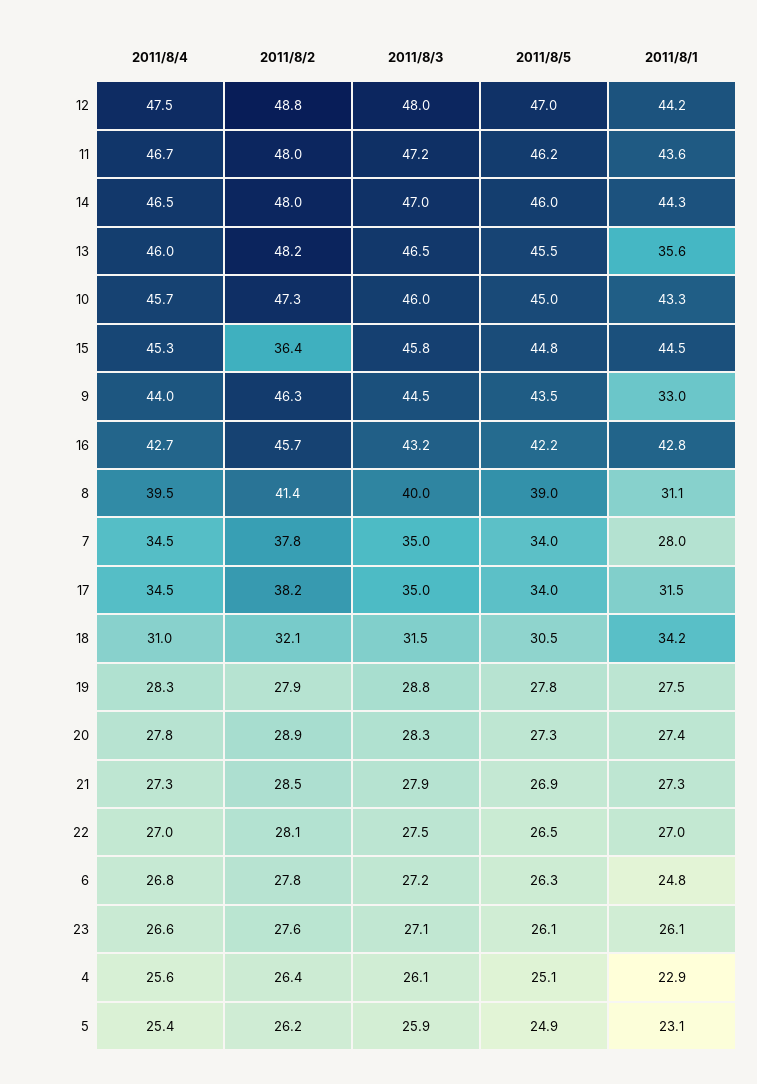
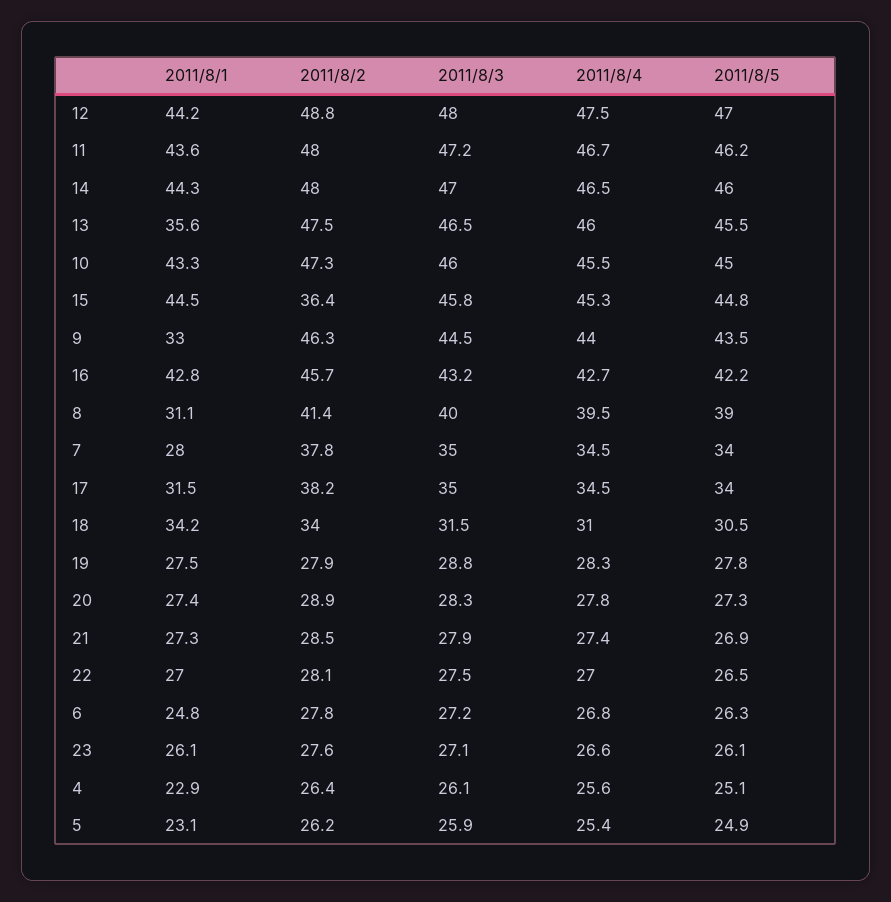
  {
    "2011/8/4": {
      "12": 47.5,
      "11": 46.7,
      "14": 46.5,
      "13": 46,
-     "10": 45.7,
+     "10": 45.5,
      "15": 45.3,
      "9": 44,
      "16": 42.7,
      "8": 39.5,
      "7": 34.5,
      "17": 34.5,
      "18": 31,
      "19": 28.3,
      "20": 27.8,
-     "21": 27.3,
+     "21": 27.4,
      "22": 27,
      "6": 26.8,
      "23": 26.6,
      "4": 25.6,
      "5": 25.4
    },
    "2011/8/2": {
      "12": 48.8,
      "11": 48,
      "14": 48,
-     "13": 48.2,
+     "13": 47.5,
      "10": 47.3,
      "15": 36.4,
      "9": 46.3,
      "16": 45.7,
      "8": 41.4,
      "7": 37.8,
      "17": 38.2,
-     "18": 32.1,
+     "18": 34,
      "19": 27.9,
      "20": 28.9,
      "21": 28.5,
      "22": 28.1,
      "6": 27.8,
      "23": 27.6,
      "4": 26.4,
      "5": 26.2
    },
    "2011/8/3": {
      "12": 48,
      "11": 47.2,
      "14": 47,
      "13": 46.5,
      "10": 46,
      "15": 45.8,
      "9": 44.5,
      "16": 43.2,
      "8": 40,
      "7": 35,
      "17": 35,
      "18": 31.5,
      "19": 28.8,
      "20": 28.3,
      "21": 27.9,
      "22": 27.5,
      "6": 27.2,
      "23": 27.1,
      "4": 26.1,
      "5": 25.9
    },
    "2011/8/5": {
      "12": 47,
      "11": 46.2,
      "14": 46,
      "13": 45.5,
      "10": 45,
      "15": 44.8,
      "9": 43.5,
      "16": 42.2,
      "8": 39,
      "7": 34,
      "17": 34,
      "18": 30.5,
      "19": 27.8,
      "20": 27.3,
      "21": 26.9,
      "22": 26.5,
      "6": 26.3,
      "23": 26.1,
      "4": 25.1,
      "5": 24.9
    },
    "2011/8/1": {
      "12": 44.2,
      "11": 43.6,
      "14": 44.3,
      "13": 35.6,
      "10": 43.3,
      "15": 44.5,
      "9": 33,
      "16": 42.8,
      "8": 31.1,
      "7": 28,
      "17": 31.5,
      "18": 34.2,
      "19": 27.5,
      "20": 27.4,
      "21": 27.3,
      "22": 27,
      "6": 24.8,
      "23": 26.1,
      "4": 22.9,
      "5": 23.1
    }
  }

